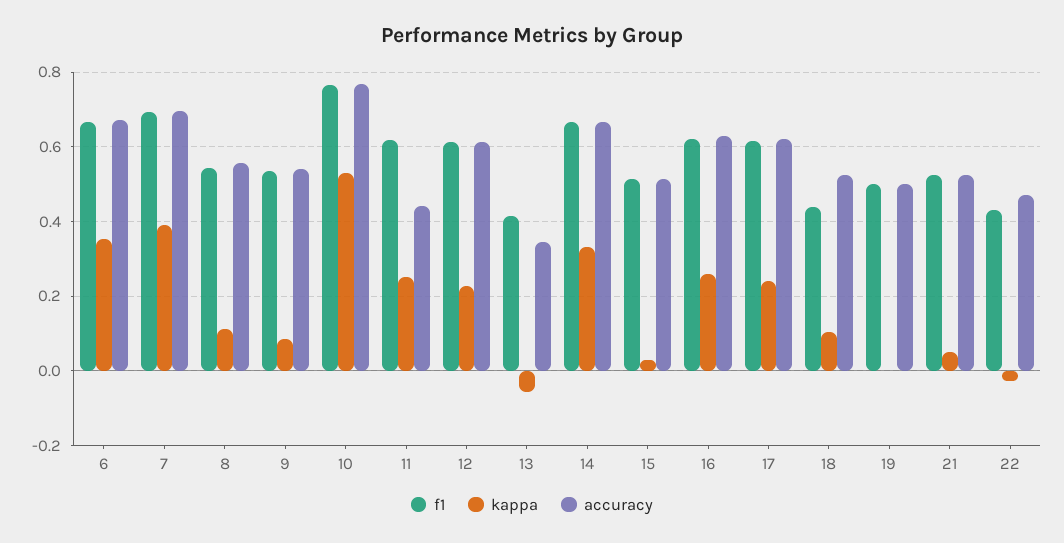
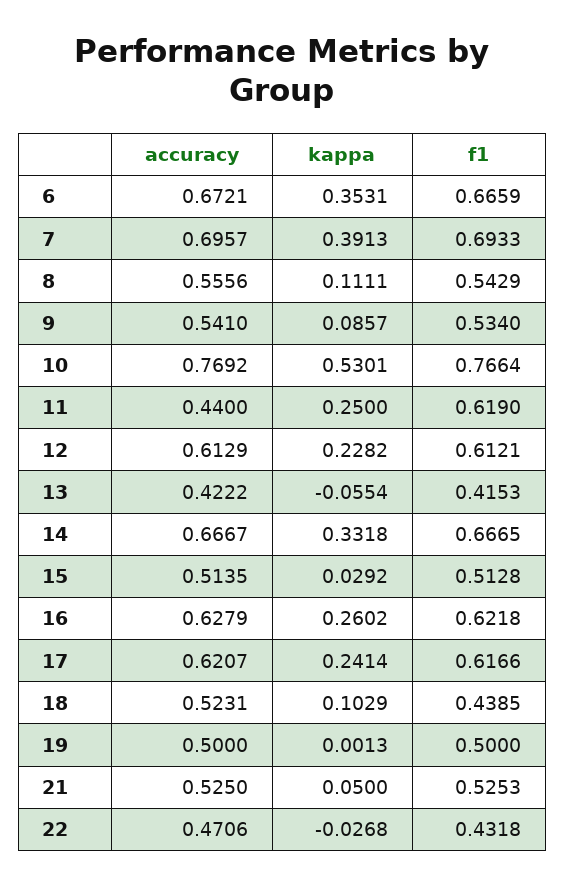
  {
    "f1": {
      "6": 0.6659,
      "7": 0.6933,
      "8": 0.5429,
      "9": 0.534,
      "10": 0.7664,
      "11": 0.619,
      "12": 0.6121,
      "13": 0.4153,
      "14": 0.6665,
      "15": 0.5128,
      "16": 0.6218,
      "17": 0.6166,
      "18": 0.4385,
      "19": 0.5,
      "21": 0.5253,
      "22": 0.4318
    },
    "kappa": {
      "6": 0.3531,
      "7": 0.3913,
      "8": 0.1111,
      "9": 0.0857,
      "10": 0.5301,
      "11": 0.25,
      "12": 0.2282,
      "13": -0.0554,
      "14": 0.3318,
      "15": 0.0292,
      "16": 0.2602,
      "17": 0.2414,
      "18": 0.1029,
      "19": 0.0013,
      "21": 0.05,
      "22": -0.0268
    },
    "accuracy": {
      "6": 0.6721,
      "7": 0.6957,
      "8": 0.5556,
      "9": 0.541,
      "10": 0.7692,
      "11": 0.44,
      "12": 0.6129,
-     "13": 0.34,
+     "13": 0.4222,
      "14": 0.6667,
      "15": 0.5135,
      "16": 0.6279,
      "17": 0.6207,
      "18": 0.5231,
      "19": 0.5,
      "21": 0.525,
      "22": 0.4706
    }
  }

